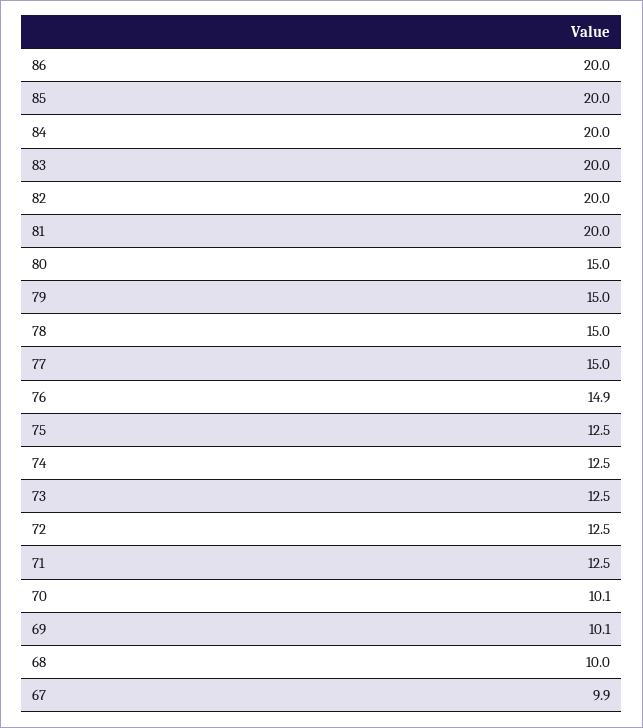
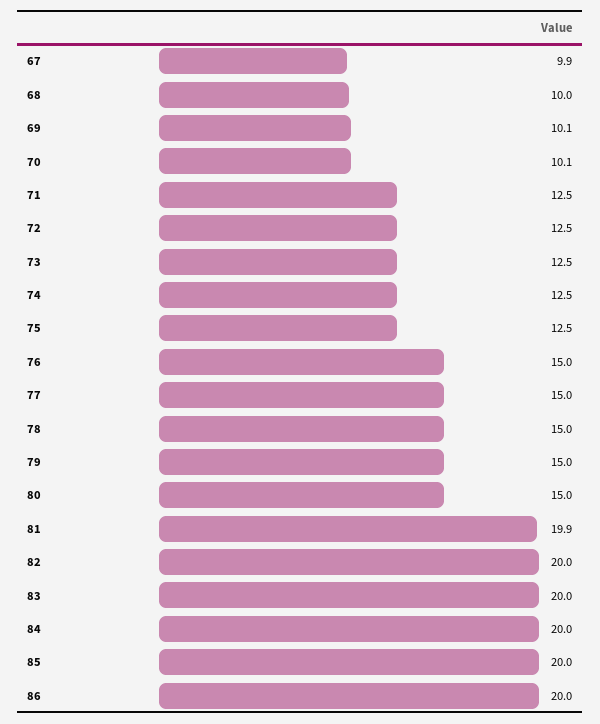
  {
    "86": 20,
    "85": 20,
    "84": 20,
    "83": 20,
    "82": 20,
-   "81": 20,
+   "81": 19.9,
    "80": 15,
    "79": 15,
    "78": 15,
    "77": 15,
-   "76": 14.9,
+   "76": 15,
    "75": 12.5,
    "74": 12.5,
    "73": 12.5,
    "72": 12.5,
    "71": 12.5,
    "70": 10.1,
    "69": 10.1,
    "68": 10,
    "67": 9.9
  }

